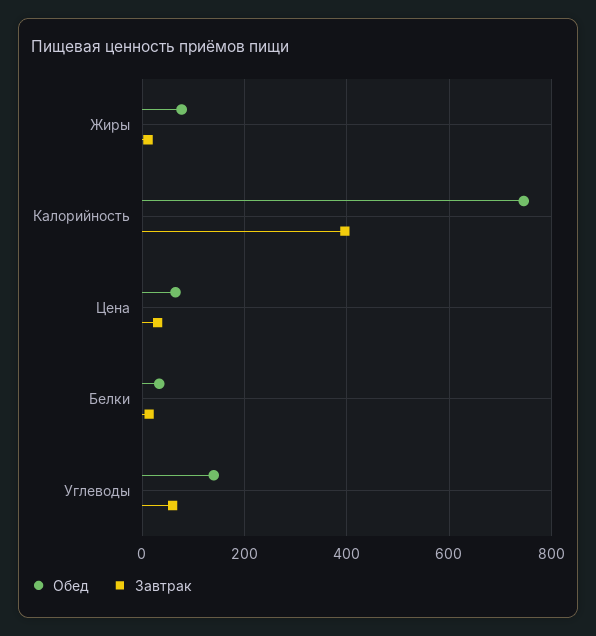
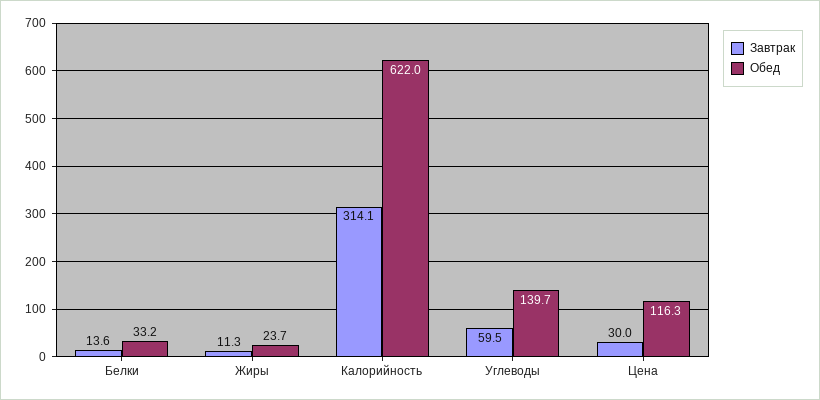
  {
    "Обед": {
-     "Жиры": 80,
+     "Жиры": 23.7,
-     "Калорийность": 740,
+     "Калорийность": 622,
-     "Цена": 60,
+     "Цена": 116.3,
      "Белки": 33.2,
      "Углеводы": 139.7
    },
    "Завтрак": {
      "Жиры": 11.3,
-     "Калорийность": 400,
+     "Калорийность": 314.1,
      "Цена": 30,
      "Белки": 13.6,
      "Углеводы": 59.5
    }
  }

